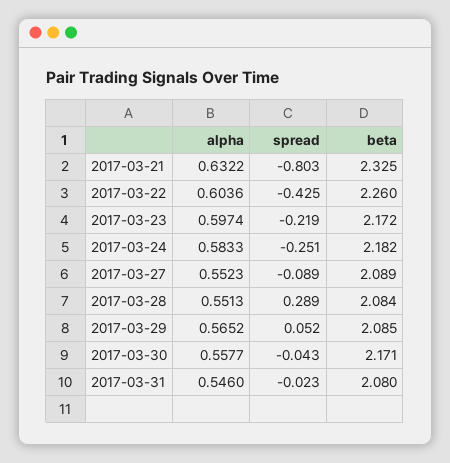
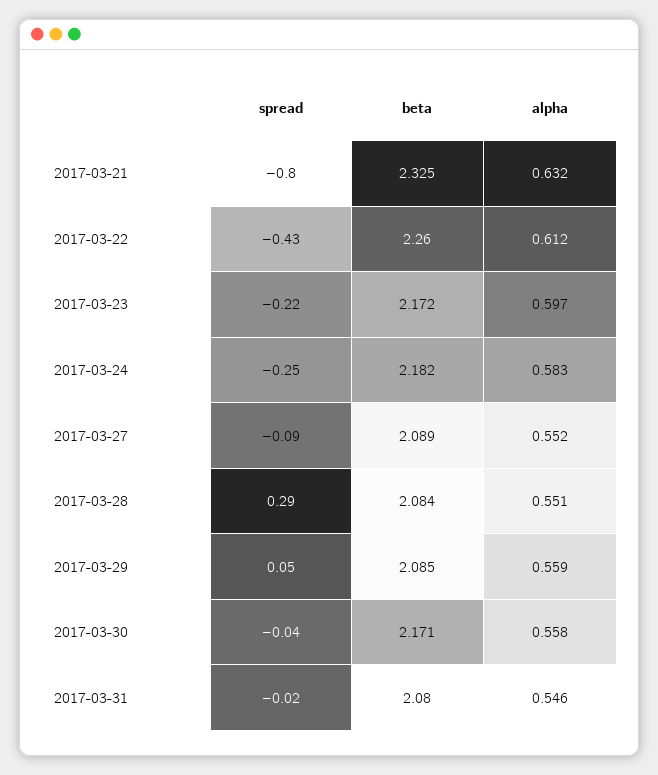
  {
    "alpha": {
      "2017-03-21": 0.6322,
-     "2017-03-22": 0.6036,
+     "2017-03-22": 0.612,
      "2017-03-23": 0.5974,
      "2017-03-24": 0.5833,
      "2017-03-27": 0.5523,
      "2017-03-28": 0.5513,
-     "2017-03-29": 0.5652,
+     "2017-03-29": 0.559,
      "2017-03-30": 0.5577,
      "2017-03-31": 0.546
    },
    "spread": {
      "2017-03-21": -0.803,
      "2017-03-22": -0.425,
      "2017-03-23": -0.219,
      "2017-03-24": -0.251,
      "2017-03-27": -0.089,
      "2017-03-28": 0.289,
      "2017-03-29": 0.052,
      "2017-03-30": -0.043,
      "2017-03-31": -0.023
    },
    "beta": {
      "2017-03-21": 2.325,
      "2017-03-22": 2.26,
      "2017-03-23": 2.172,
      "2017-03-24": 2.182,
      "2017-03-27": 2.089,
      "2017-03-28": 2.084,
      "2017-03-29": 2.085,
      "2017-03-30": 2.171,
      "2017-03-31": 2.08
    }
  }

